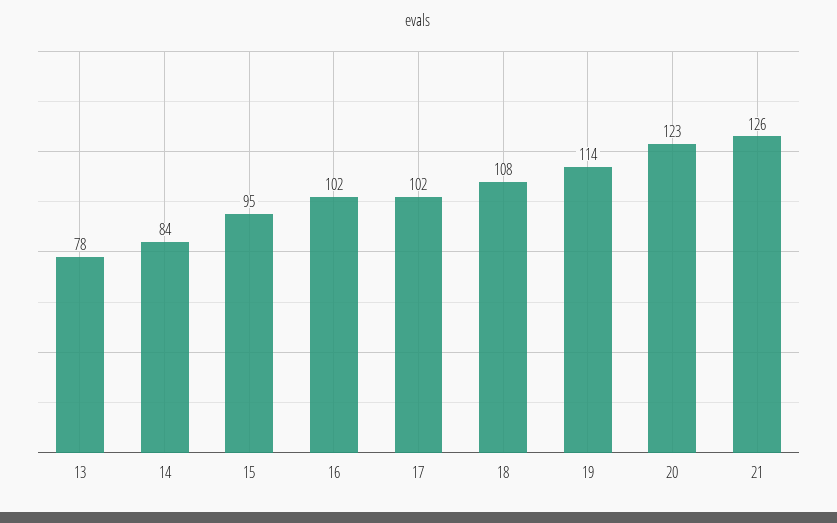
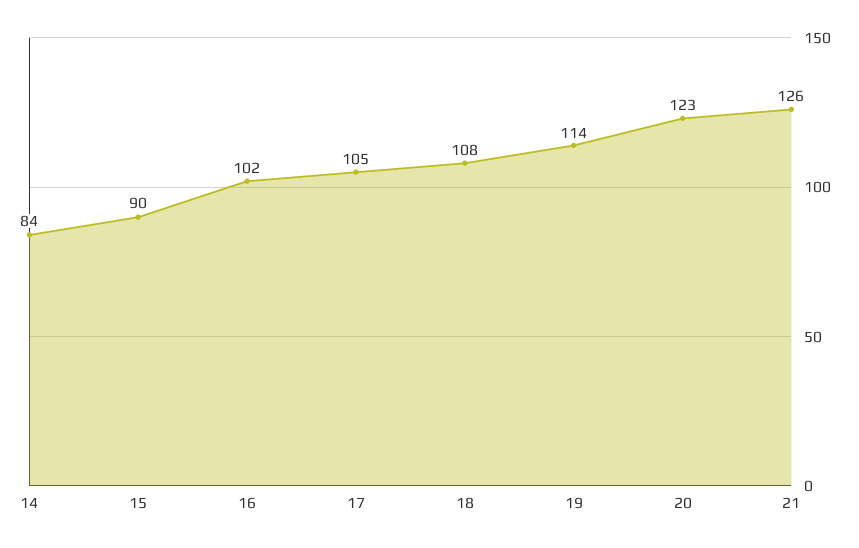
  {
-   "13": 78,
    "14": 84,
-   "15": 95,
+   "15": 90,
    "16": 102,
-   "17": 102,
+   "17": 105,
    "18": 108,
    "19": 114,
    "20": 123,
    "21": 126
  }

